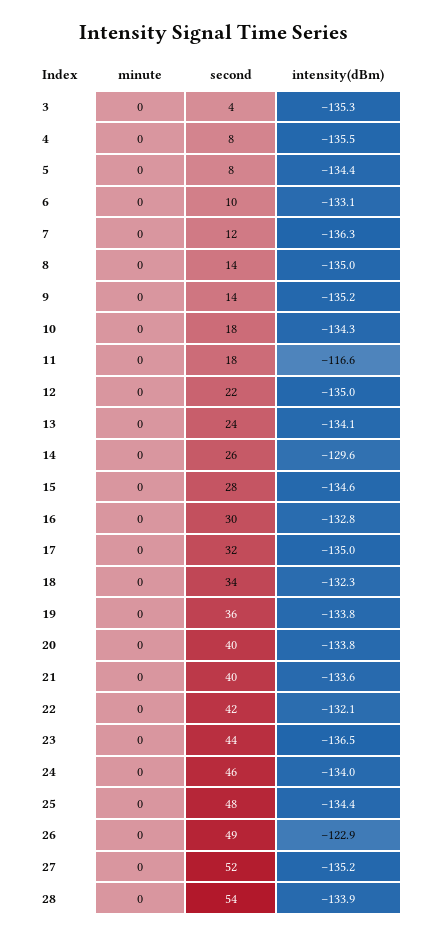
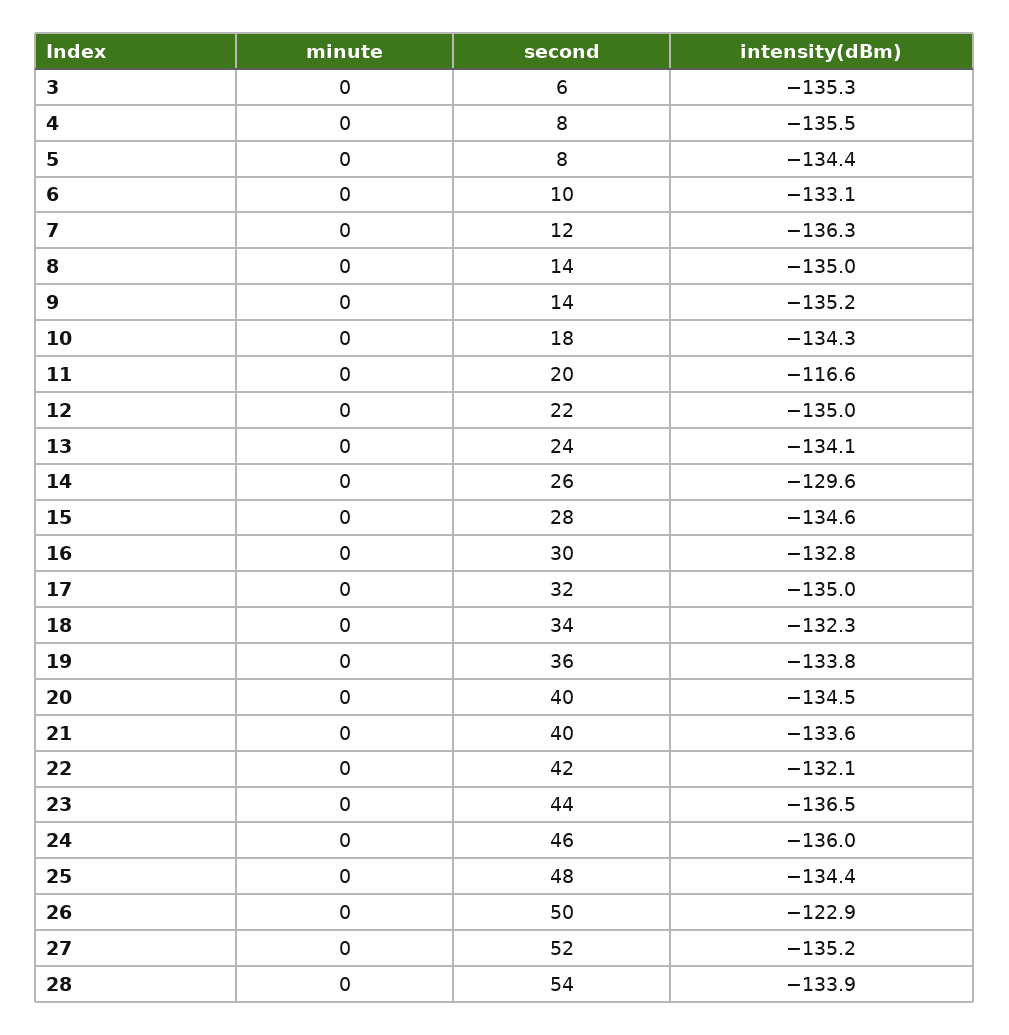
  {
    "minute": {
      "3": 0,
      "4": 0,
      "5": 0,
      "6": 0,
      "7": 0,
      "8": 0,
      "9": 0,
      "10": 0,
      "11": 0,
      "12": 0,
      "13": 0,
      "14": 0,
      "15": 0,
      "16": 0,
      "17": 0,
      "18": 0,
      "19": 0,
      "20": 0,
      "21": 0,
      "22": 0,
      "23": 0,
      "24": 0,
      "25": 0,
      "26": 0,
      "27": 0,
      "28": 0
    },
    "second": {
-     "3": 4,
+     "3": 6,
      "4": 8,
      "5": 8,
      "6": 10,
      "7": 12,
      "8": 14,
      "9": 14,
      "10": 18,
-     "11": 18,
+     "11": 20,
      "12": 22,
      "13": 24,
      "14": 26,
      "15": 28,
      "16": 30,
      "17": 32,
      "18": 34,
      "19": 36,
      "20": 40,
      "21": 40,
      "22": 42,
      "23": 44,
      "24": 46,
      "25": 48,
-     "26": 49,
+     "26": 50,
      "27": 52,
      "28": 54
    },
    "intensity(dBm)": {
      "3": -135.3,
      "4": -135.5,
      "5": -134.4,
      "6": -133.1,
      "7": -136.3,
      "8": -135,
      "9": -135.2,
      "10": -134.3,
      "11": -116.6,
      "12": -135,
      "13": -134.1,
      "14": -129.6,
      "15": -134.6,
      "16": -132.8,
      "17": -135,
      "18": -132.3,
      "19": -133.8,
-     "20": -133.8,
+     "20": -134.5,
      "21": -133.6,
      "22": -132.1,
      "23": -136.5,
-     "24": -134,
+     "24": -136,
      "25": -134.4,
      "26": -122.9,
      "27": -135.2,
      "28": -133.9
    }
  }

